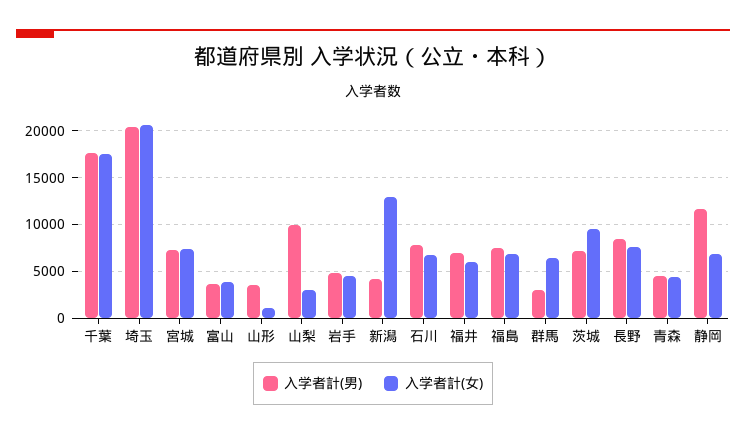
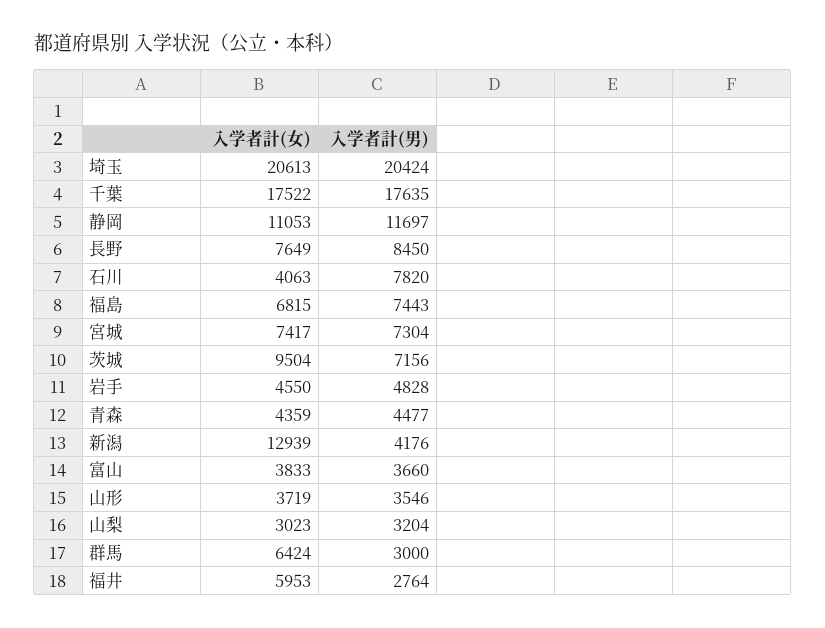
  {
    "入学者計(男)": {
      "千葉": 17635,
      "埼玉": 20424,
      "宮城": 7304,
      "富山": 3660,
      "山形": 3546,
-     "山梨": 10000,
+     "山梨": 3204,
      "岩手": 4828,
      "新潟": 4176,
      "石川": 7820,
-     "福井": 7000,
+     "福井": 2764,
      "福島": 7443,
      "群馬": 3000,
      "茨城": 7156,
      "長野": 8450,
      "青森": 4477,
      "静岡": 11697
    },
    "入学者計(女)": {
      "千葉": 17522,
      "埼玉": 20613,
      "宮城": 7417,
      "富山": 3833,
-     "山形": 1000,
+     "山形": 3719,
      "山梨": 3023,
      "岩手": 4550,
      "新潟": 12939,
-     "石川": 7000,
+     "石川": 4063,
      "福井": 5953,
      "福島": 6815,
      "群馬": 6424,
      "茨城": 9504,
      "長野": 7649,
      "青森": 4359,
-     "静岡": 7000
+     "静岡": 11053
    }
  }

